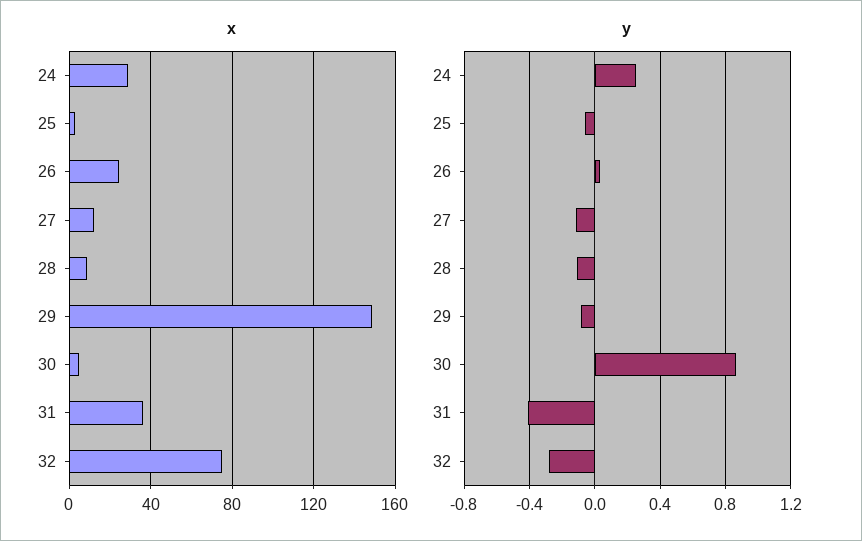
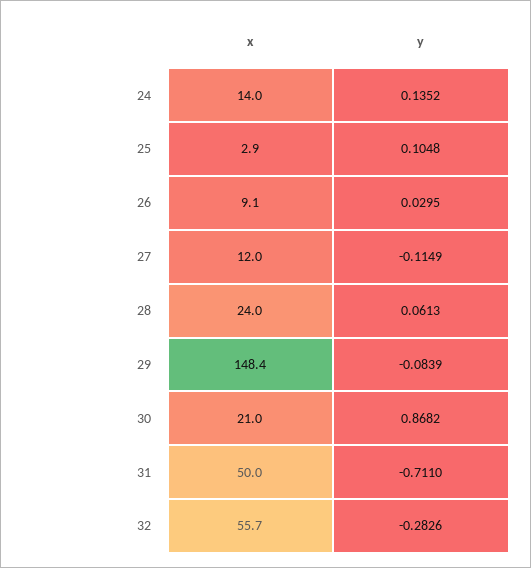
  {
    "x": {
-     "24": 30,
+     "24": 14,
      "25": 2.9,
-     "26": 25,
+     "26": 9.1,
      "27": 12,
-     "28": 10,
+     "28": 24,
      "29": 148.4,
-     "30": 5,
+     "30": 21,
-     "31": 35,
+     "31": 50,
-     "32": 75
+     "32": 55.7
    },
    "y": {
-     "24": 0.25,
+     "24": 0.1352,
-     "25": -0.05,
+     "25": 0.1048,
      "26": 0.0295,
      "27": -0.1149,
-     "28": -0.1,
+     "28": 0.0613,
      "29": -0.0839,
      "30": 0.8682,
-     "31": -0.4,
+     "31": -0.711,
      "32": -0.2826
    }
  }

